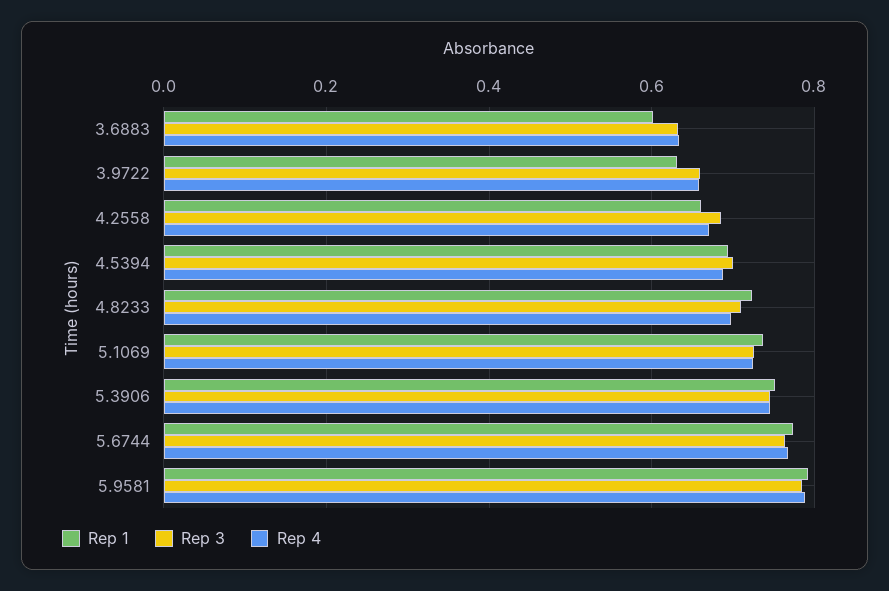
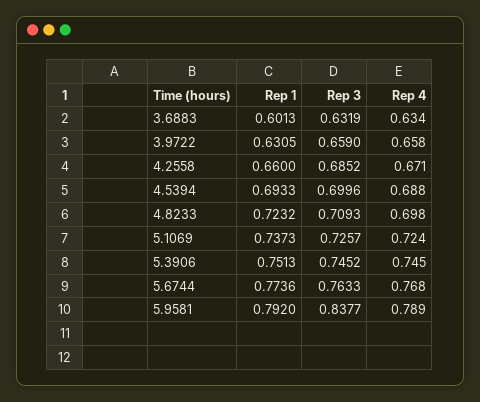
  {
    "Rep 1": {
      "3.6883": 0.6013,
      "3.9722": 0.6305,
      "4.2558": 0.66,
      "4.5394": 0.6933,
      "4.8233": 0.7232,
      "5.1069": 0.7373,
      "5.3906": 0.7513,
      "5.6744": 0.7736,
      "5.9581": 0.792
    },
    "Rep 3": {
      "3.6883": 0.6319,
      "3.9722": 0.659,
      "4.2558": 0.6852,
      "4.5394": 0.6996,
      "4.8233": 0.7093,
      "5.1069": 0.7257,
      "5.3906": 0.7452,
      "5.6744": 0.7633,
-     "5.9581": 0.78
+     "5.9581": 0.8377
    },
    "Rep 4": {
      "3.6883": 0.634,
      "3.9722": 0.658,
      "4.2558": 0.671,
      "4.5394": 0.688,
      "4.8233": 0.698,
      "5.1069": 0.724,
      "5.3906": 0.745,
      "5.6744": 0.768,
      "5.9581": 0.789
    }
  }

